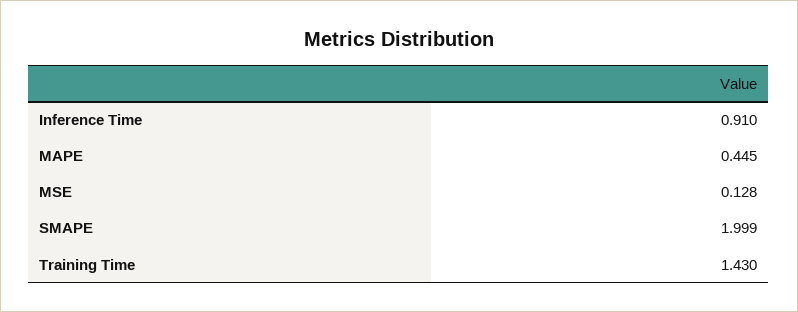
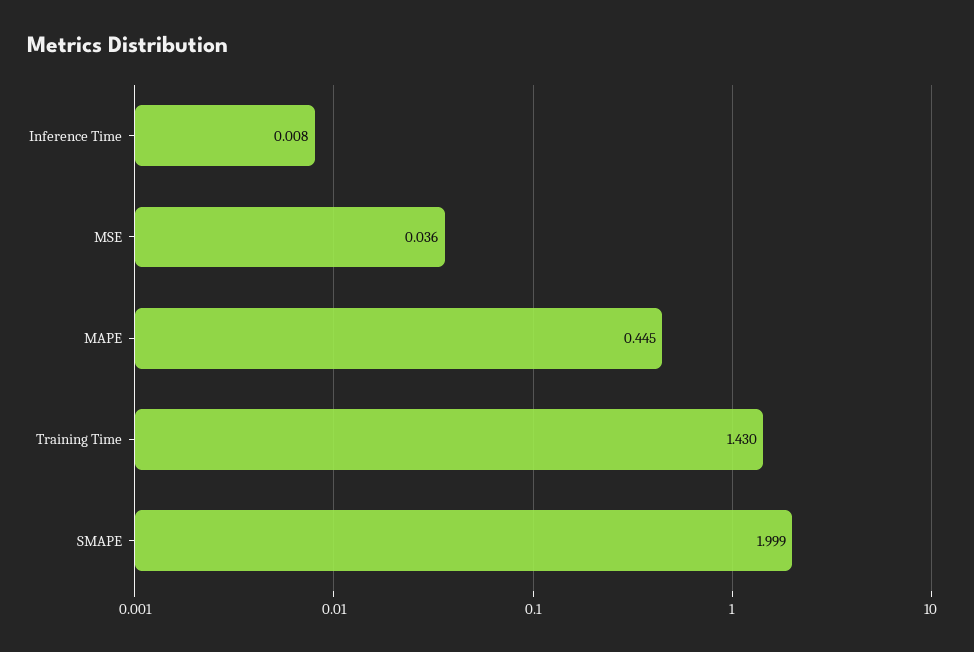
  {
-   "Inference Time": 0.91,
+   "Inference Time": 0.008,
    "MAPE": 0.445,
-   "MSE": 0.128,
+   "MSE": 0.036,
    "SMAPE": 1.999,
    "Training Time": 1.43
  }

